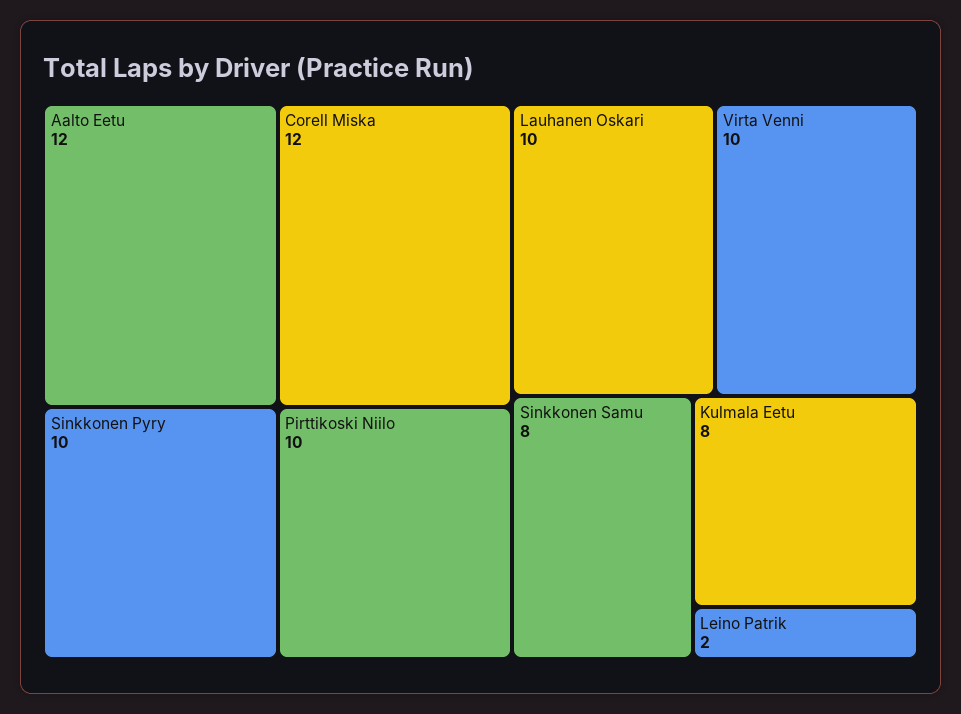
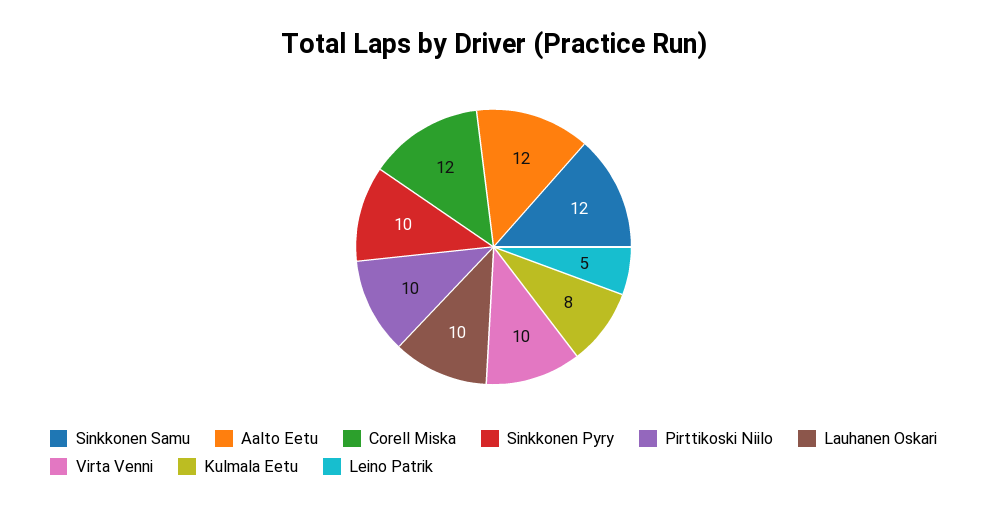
  {
    "Aalto Eetu": 12,
    "Corell Miska": 12,
    "Sinkkonen Pyry": 10,
    "Pirttikoski Niilo": 10,
    "Lauhanen Oskari": 10,
    "Virta Venni": 10,
-   "Sinkkonen Samu": 8,
+   "Sinkkonen Samu": 12,
    "Kulmala Eetu": 8,
-   "Leino Patrik": 2
+   "Leino Patrik": 5
  }

